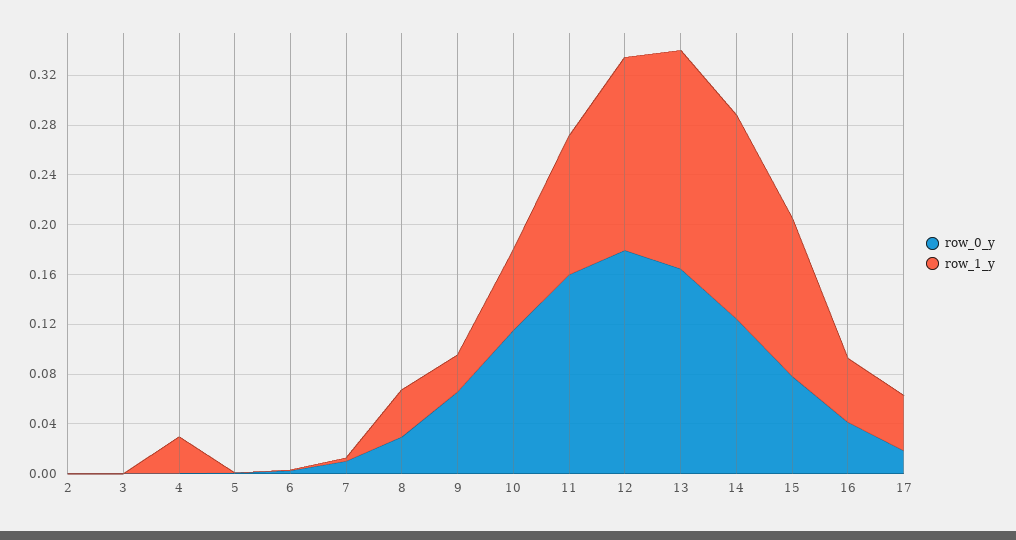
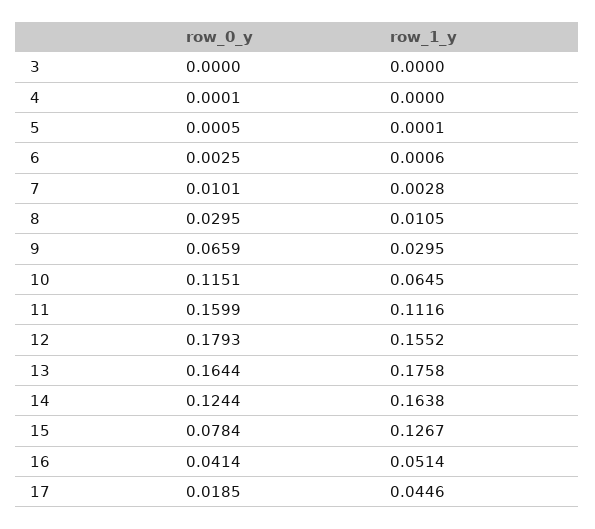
  {
    "row_0_y": {
-     "2": 0,
      "3": 0,
      "4": 0.0001,
      "5": 0.0005,
      "6": 0.0025,
      "7": 0.0101,
      "8": 0.0295,
      "9": 0.0659,
      "10": 0.1151,
      "11": 0.1599,
      "12": 0.1793,
      "13": 0.1644,
      "14": 0.1244,
      "15": 0.0784,
      "16": 0.0414,
      "17": 0.0185
    },
    "row_1_y": {
-     "2": 0,
      "3": 0,
-     "4": 0.03,
+     "4": 0,
      "5": 0.0001,
      "6": 0.0006,
      "7": 0.0028,
-     "8": 0.04,
+     "8": 0.0105,
      "9": 0.0295,
      "10": 0.0645,
      "11": 0.1116,
      "12": 0.1552,
      "13": 0.1758,
      "14": 0.1638,
      "15": 0.1267,
      "16": 0.0514,
      "17": 0.0446
    }
  }

